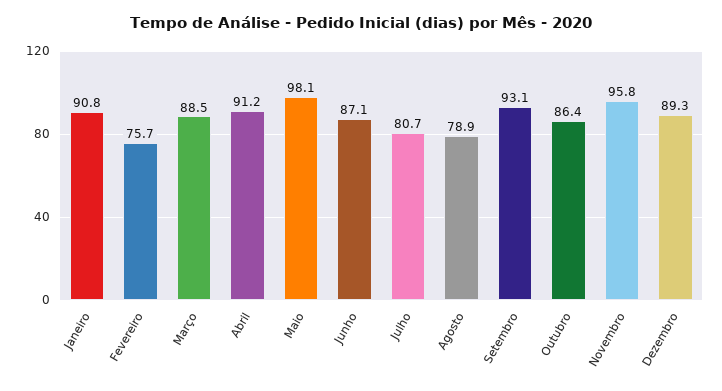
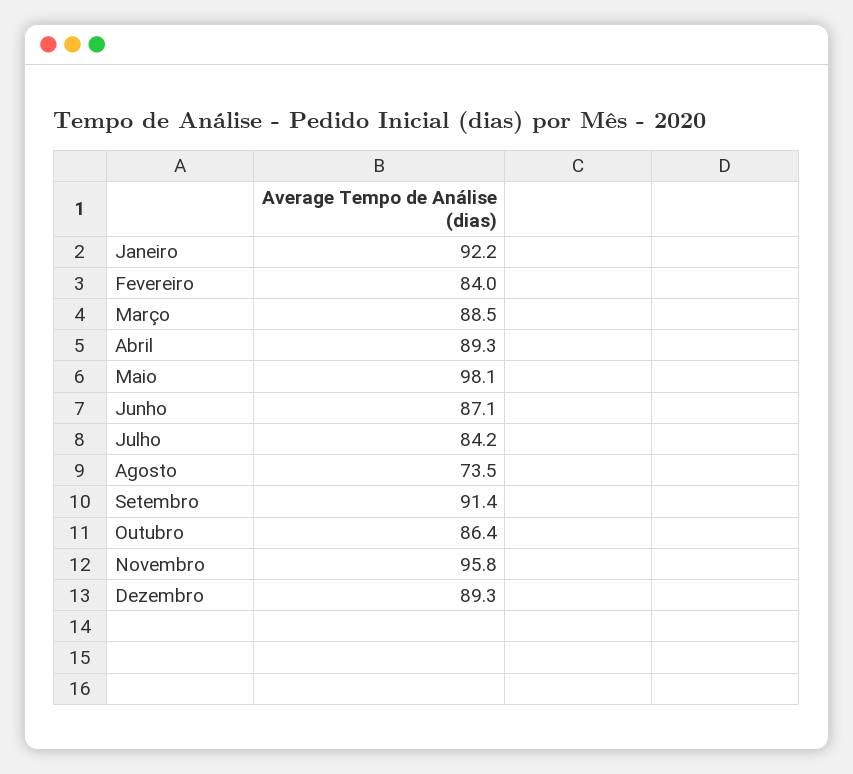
  {
-   "Janeiro": 90.8,
+   "Janeiro": 92.2,
-   "Fevereiro": 75.7,
+   "Fevereiro": 84,
    "Março": 88.5,
-   "Abril": 91.2,
+   "Abril": 89.3,
    "Maio": 98.1,
    "Junho": 87.1,
-   "Julho": 80.7,
+   "Julho": 84.2,
-   "Agosto": 78.9,
+   "Agosto": 73.5,
-   "Setembro": 93.1,
+   "Setembro": 91.4,
    "Outubro": 86.4,
    "Novembro": 95.8,
    "Dezembro": 89.3
  }

